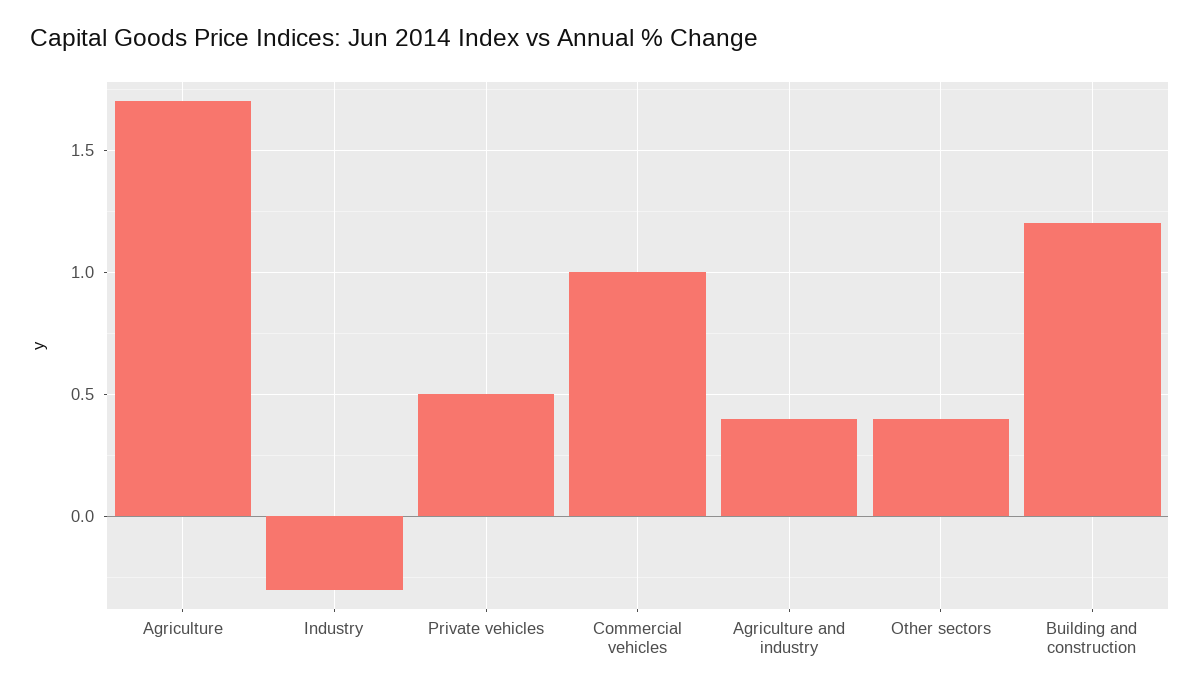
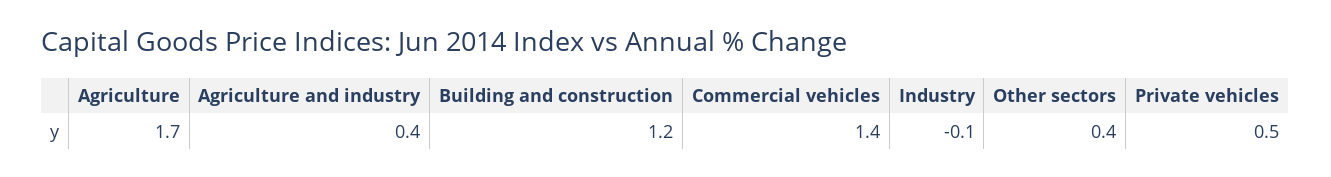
  {
    "Agriculture": 1.7,
-   "Industry": -0.3,
+   "Industry": -0.1,
    "Private vehicles": 0.5,
-   "Commercial vehicles": 1,
+   "Commercial vehicles": 1.4,
    "Agriculture and industry": 0.4,
    "Other sectors": 0.4,
    "Building and construction": 1.2
  }

